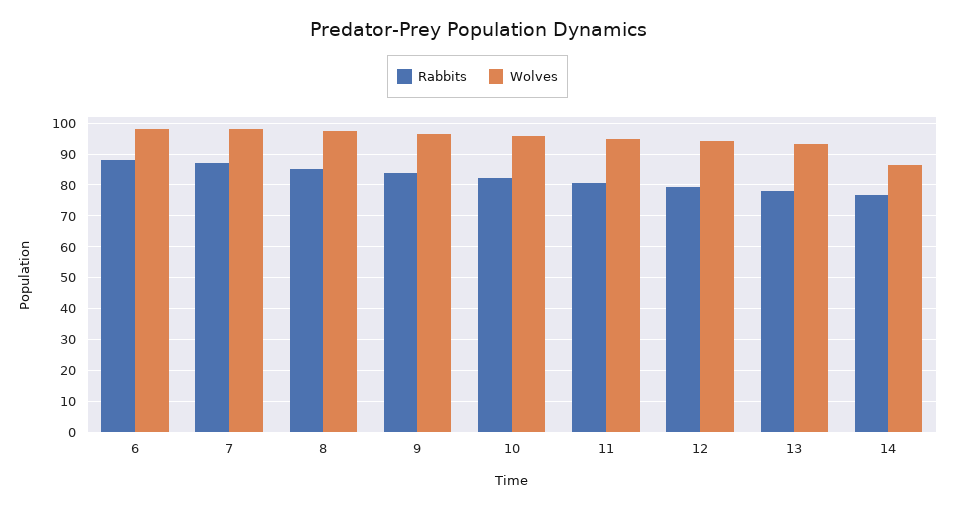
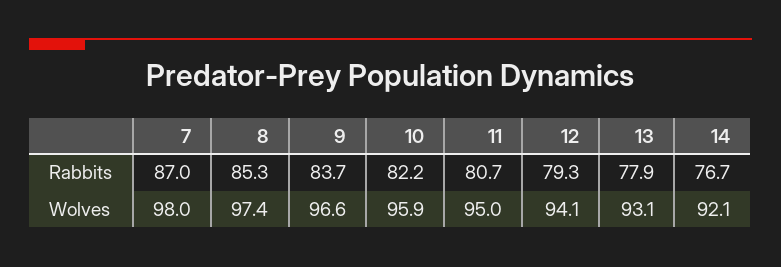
  {
    "Rabbits": {
-     "6": 88,
      "7": 87,
      "8": 85.3,
      "9": 83.7,
      "10": 82.2,
      "11": 80.7,
      "12": 79.3,
      "13": 77.9,
      "14": 76.7
    },
    "Wolves": {
-     "6": 98,
      "7": 98,
      "8": 97.4,
      "9": 96.6,
      "10": 95.9,
      "11": 95,
      "12": 94.1,
      "13": 93.1,
-     "14": 86
+     "14": 92.1
    }
  }

